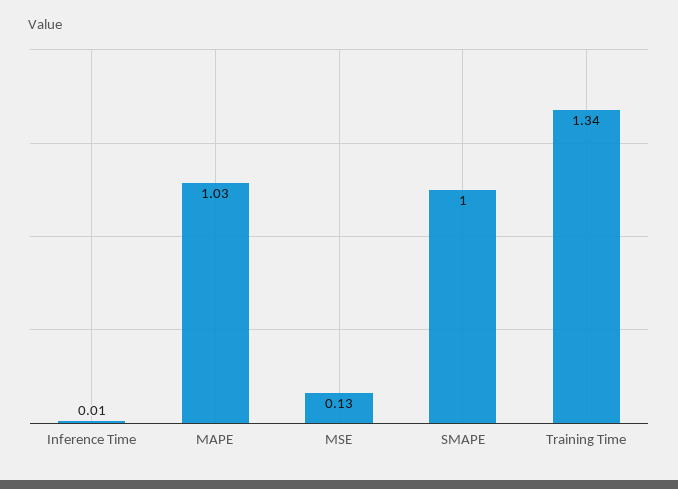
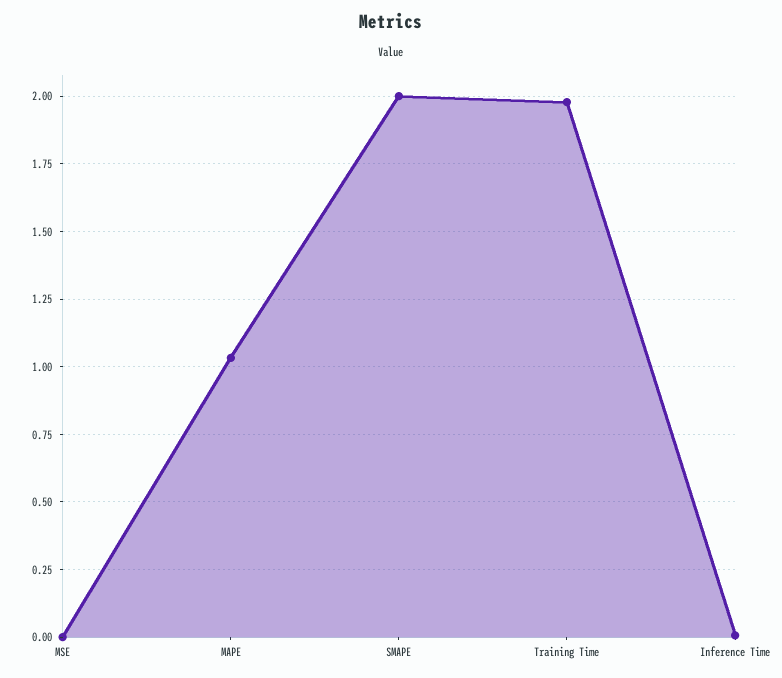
  {
    "Inference Time": 0.01,
    "MAPE": 1.03,
-   "MSE": 0.13,
+   "MSE": 0,
-   "SMAPE": 1,
+   "SMAPE": 2,
-   "Training Time": 1.34
+   "Training Time": 1.975
  }

